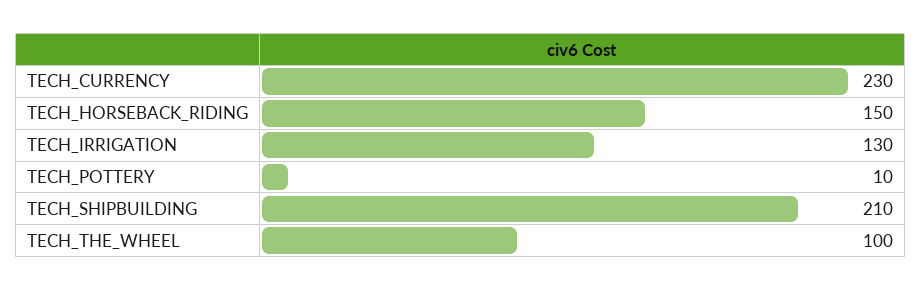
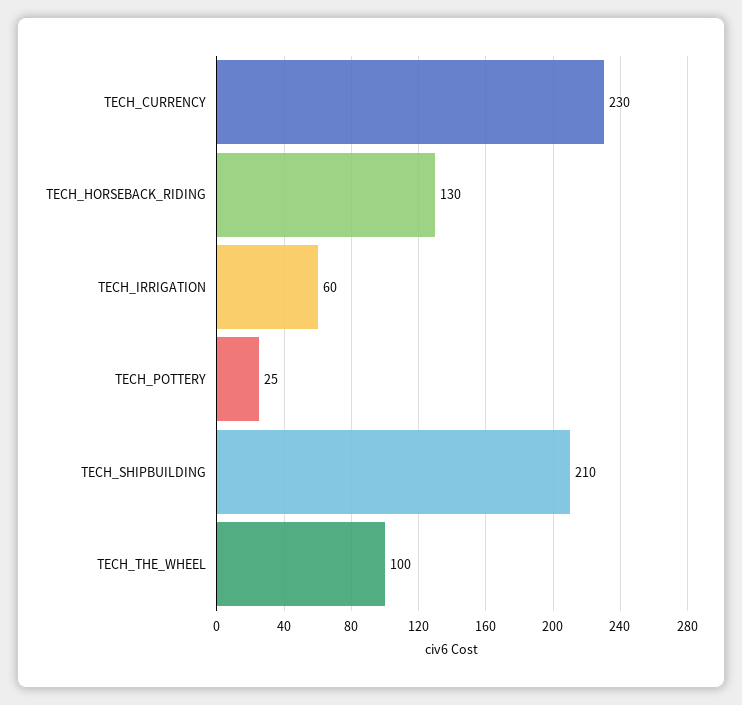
  {
    "TECH_CURRENCY": 230,
-   "TECH_HORSEBACK_RIDING": 150,
+   "TECH_HORSEBACK_RIDING": 130,
-   "TECH_IRRIGATION": 130,
+   "TECH_IRRIGATION": 60,
-   "TECH_POTTERY": 10,
+   "TECH_POTTERY": 25,
    "TECH_SHIPBUILDING": 210,
    "TECH_THE_WHEEL": 100
  }

